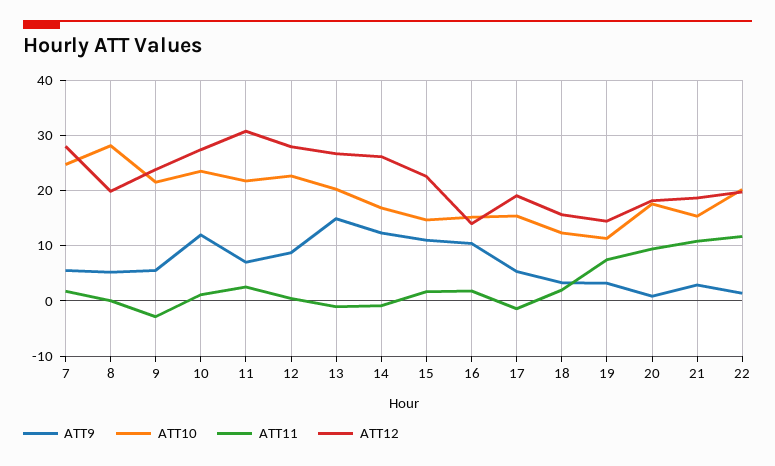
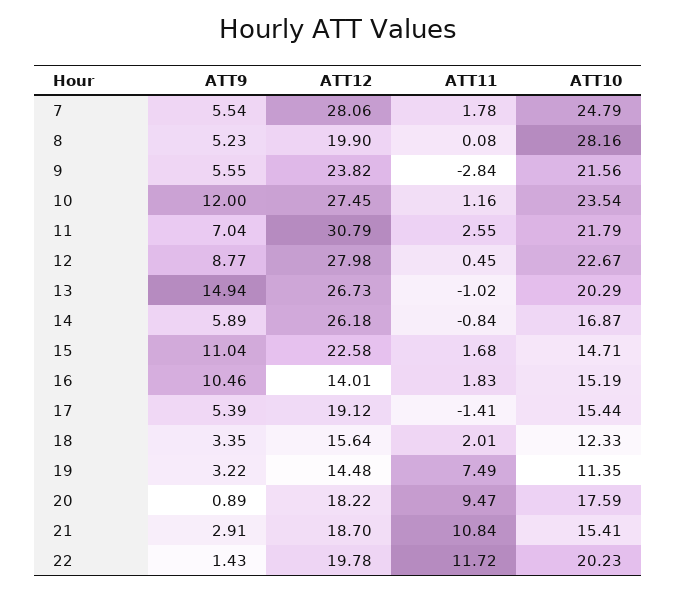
  {
    "ATT9": {
      "7": 5.54,
      "8": 5.23,
      "9": 5.55,
      "10": 12,
      "11": 7.04,
      "12": 8.77,
      "13": 14.94,
-     "14": 12,
+     "14": 5.89,
      "15": 11.04,
      "16": 10.46,
      "17": 5.39,
      "18": 3.35,
      "19": 3.22,
      "20": 0.89,
      "21": 2.91,
      "22": 1.43
    },
    "ATT10": {
      "7": 24.79,
      "8": 28.16,
      "9": 21.56,
      "10": 23.54,
      "11": 21.79,
      "12": 22.67,
      "13": 20.29,
      "14": 16.87,
      "15": 14.71,
      "16": 15.19,
      "17": 15.44,
      "18": 12.33,
      "19": 11.35,
      "20": 17.59,
      "21": 15.41,
      "22": 20.23
    },
    "ATT11": {
      "7": 1.78,
      "8": 0.08,
      "9": -2.84,
      "10": 1.16,
      "11": 2.55,
      "12": 0.45,
      "13": -1.02,
      "14": -0.84,
      "15": 1.68,
      "16": 1.83,
      "17": -1.41,
      "18": 2.01,
      "19": 7.49,
      "20": 9.47,
      "21": 10.84,
      "22": 11.72
    },
    "ATT12": {
      "7": 28.06,
      "8": 19.9,
      "9": 23.82,
      "10": 27.45,
      "11": 30.79,
      "12": 27.98,
      "13": 26.73,
      "14": 26.18,
      "15": 22.58,
      "16": 14.01,
      "17": 19.12,
      "18": 15.64,
      "19": 14.48,
      "20": 18.22,
      "21": 18.7,
      "22": 19.78
    }
  }

